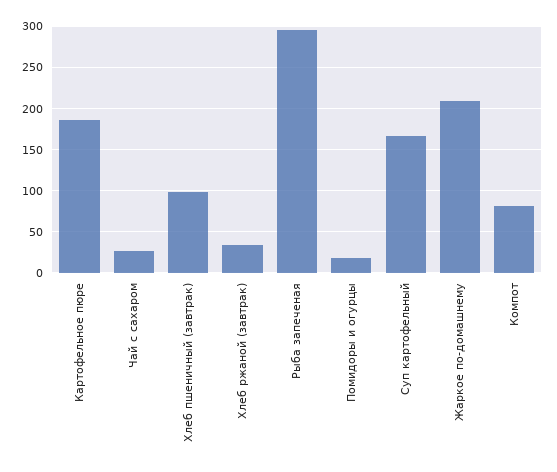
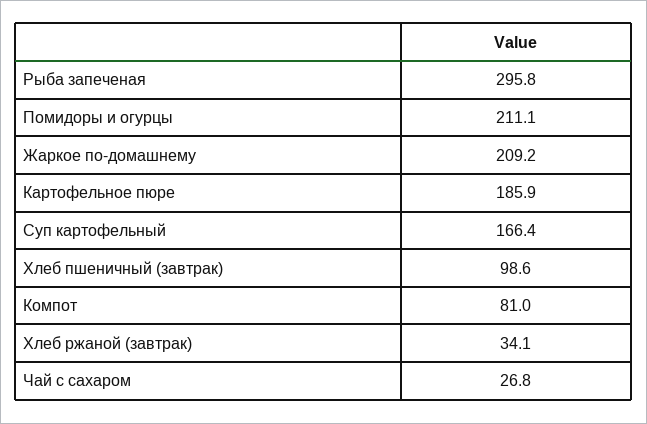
  {
    "Картофельное пюре": 185.9,
    "Чай с сахаром": 26.8,
    "Хлеб пшеничный (завтрак)": 98.6,
    "Хлеб ржаной (завтрак)": 34.1,
    "Рыба запеченая": 295.8,
-   "Помидоры и огурцы": 20,
+   "Помидоры и огурцы": 211.1,
    "Суп картофельный": 166.4,
    "Жаркое по-домашнему": 209.2,
    "Компот": 81
  }

